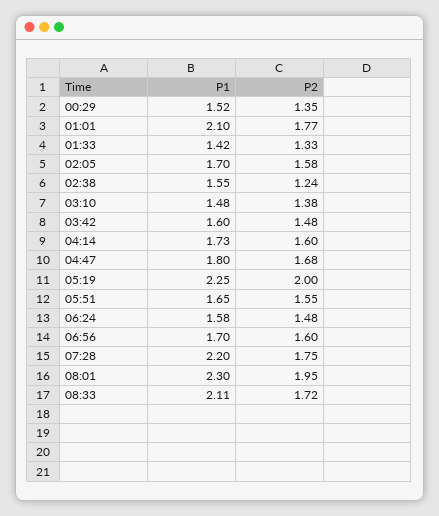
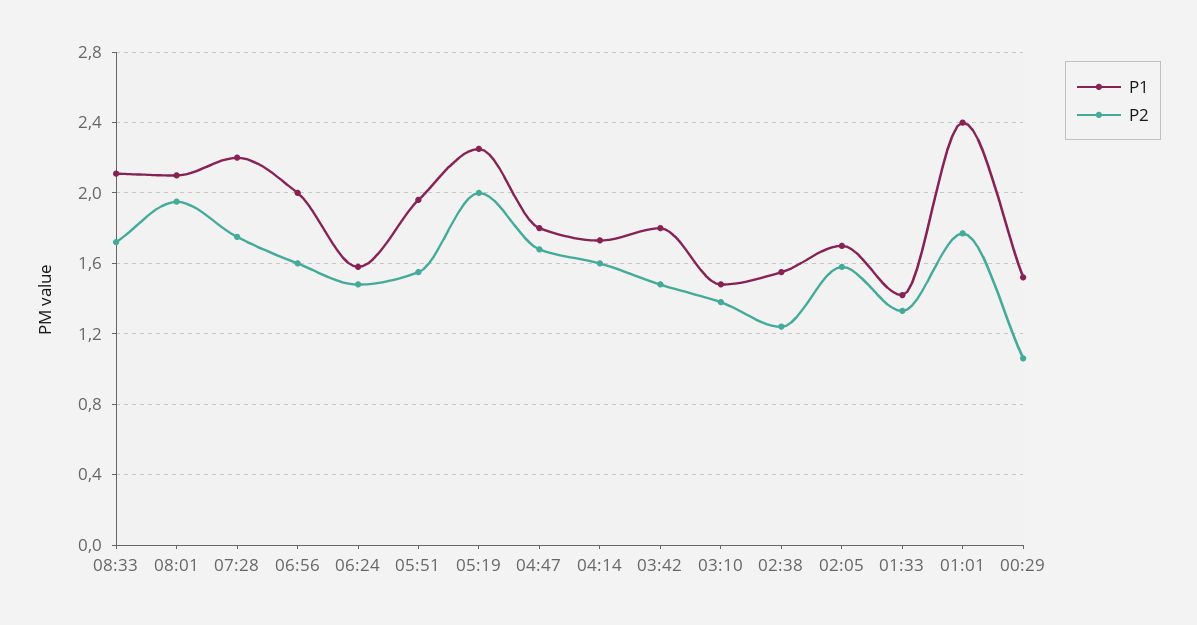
  {
    "P1": {
      "00:29": 1.52,
-     "01:01": 2.1,
+     "01:01": 2.4,
      "01:33": 1.42,
      "02:05": 1.7,
      "02:38": 1.55,
      "03:10": 1.48,
-     "03:42": 1.6,
+     "03:42": 1.8,
      "04:14": 1.73,
      "04:47": 1.8,
      "05:19": 2.25,
-     "05:51": 1.65,
+     "05:51": 1.95,
      "06:24": 1.58,
-     "06:56": 1.7,
+     "06:56": 2,
      "07:28": 2.2,
-     "08:01": 2.3,
+     "08:01": 2.1,
      "08:33": 2.11
    },
    "P2": {
-     "00:29": 1.35,
+     "00:29": 1.05,
      "01:01": 1.77,
      "01:33": 1.33,
      "02:05": 1.58,
      "02:38": 1.24,
      "03:10": 1.38,
      "03:42": 1.48,
      "04:14": 1.6,
      "04:47": 1.68,
      "05:19": 2,
      "05:51": 1.55,
      "06:24": 1.48,
      "06:56": 1.6,
      "07:28": 1.75,
      "08:01": 1.95,
      "08:33": 1.72
    }
  }

